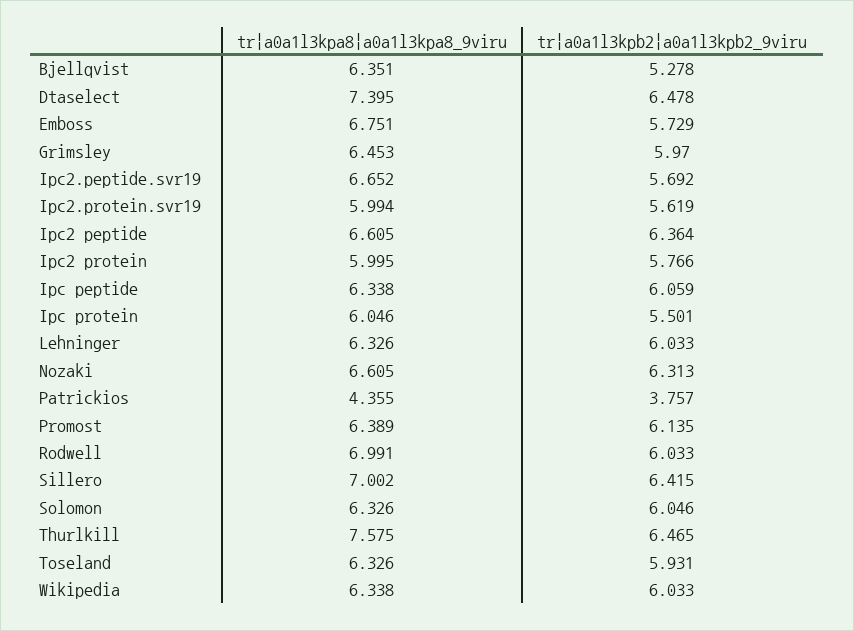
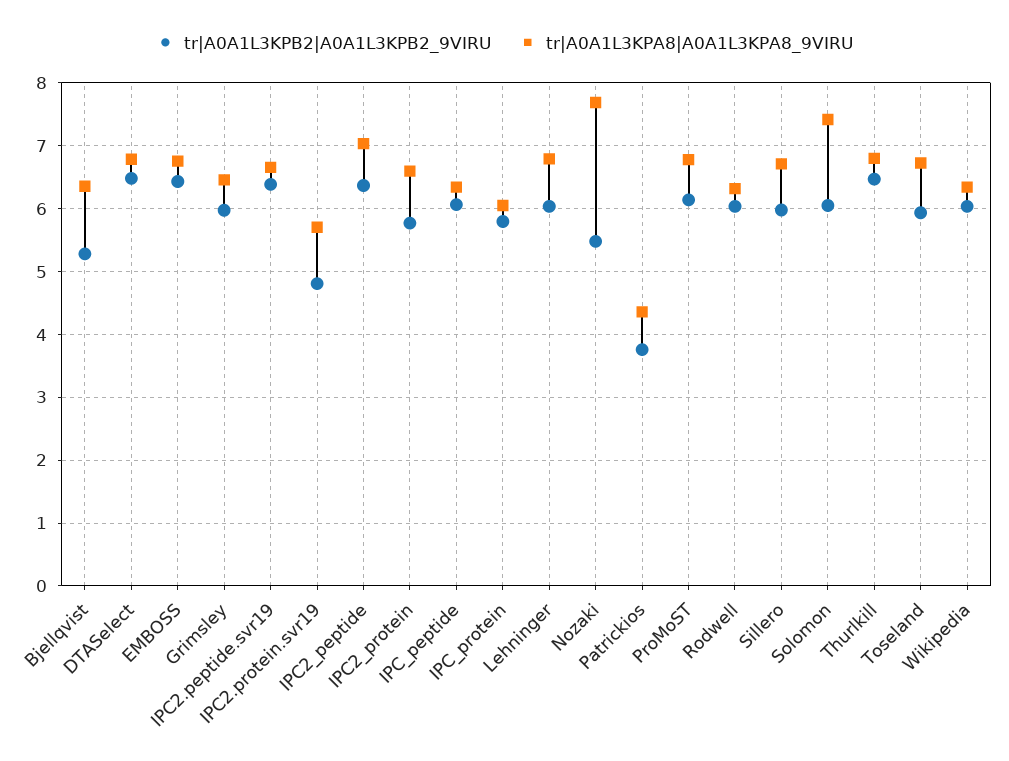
  {
    "tr|a0a1l3kpa8|a0a1l3kpa8_9viru": {
      "Bjellqvist": 6.351,
-     "Dtaselect": 7.395,
+     "Dtaselect": 6.8,
      "Emboss": 6.751,
      "Grimsley": 6.453,
      "Ipc2.peptide.svr19": 6.652,
-     "Ipc2.protein.svr19": 5.994,
+     "Ipc2.protein.svr19": 5.7,
-     "Ipc2 peptide": 6.605,
+     "Ipc2 peptide": 7,
-     "Ipc2 protein": 5.995,
+     "Ipc2 protein": 6.6,
      "Ipc peptide": 6.338,
      "Ipc protein": 6.046,
-     "Lehninger": 6.326,
+     "Lehninger": 6.8,
-     "Nozaki": 6.605,
+     "Nozaki": 7.7,
      "Patrickios": 4.355,
-     "Promost": 6.389,
+     "Promost": 6.8,
-     "Rodwell": 6.991,
+     "Rodwell": 6.3,
-     "Sillero": 7.002,
+     "Sillero": 6.7,
-     "Solomon": 6.326,
+     "Solomon": 7.4,
-     "Thurlkill": 7.575,
+     "Thurlkill": 6.8,
-     "Toseland": 6.326,
+     "Toseland": 6.7,
      "Wikipedia": 6.338
    },
    "tr|a0a1l3kpb2|a0a1l3kpb2_9viru": {
      "Bjellqvist": 5.278,
      "Dtaselect": 6.478,
-     "Emboss": 5.729,
+     "Emboss": 6.4,
      "Grimsley": 5.97,
-     "Ipc2.peptide.svr19": 5.692,
+     "Ipc2.peptide.svr19": 6.4,
-     "Ipc2.protein.svr19": 5.619,
+     "Ipc2.protein.svr19": 4.8,
      "Ipc2 peptide": 6.364,
      "Ipc2 protein": 5.766,
      "Ipc peptide": 6.059,
-     "Ipc protein": 5.501,
+     "Ipc protein": 5.8,
      "Lehninger": 6.033,
-     "Nozaki": 6.313,
+     "Nozaki": 5.5,
      "Patrickios": 3.757,
      "Promost": 6.135,
      "Rodwell": 6.033,
-     "Sillero": 6.415,
+     "Sillero": 6,
      "Solomon": 6.046,
      "Thurlkill": 6.465,
      "Toseland": 5.931,
      "Wikipedia": 6.033
    }
  }

